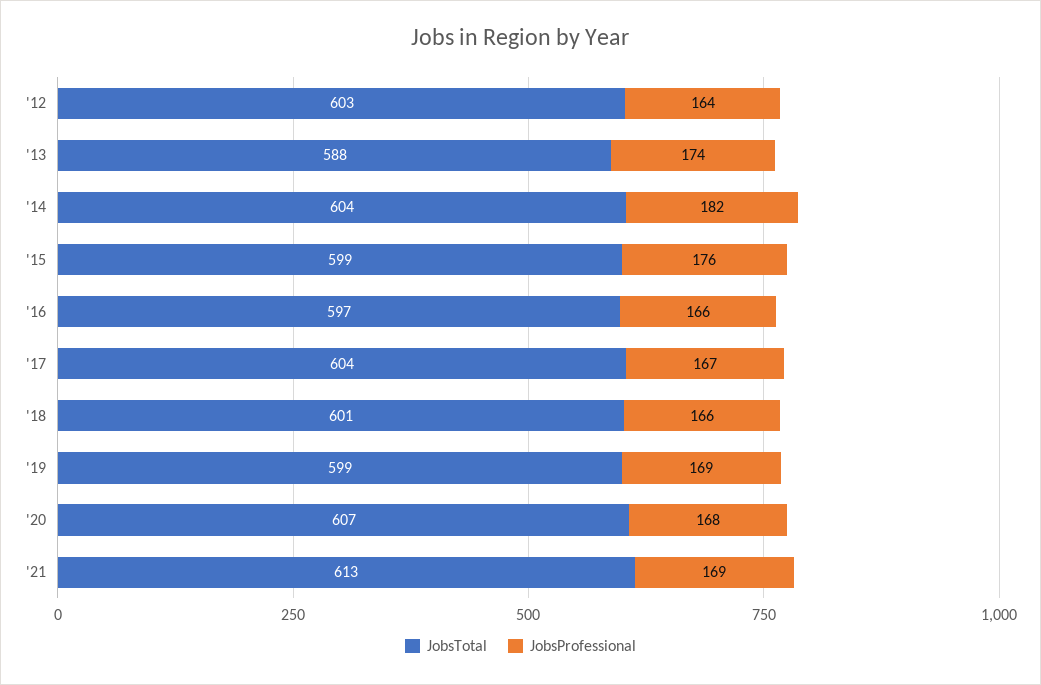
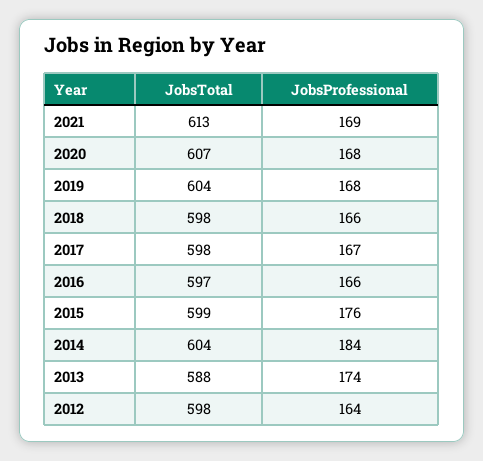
  {
    "JobsTotal": {
-     "'12": 603,
+     "'12": 598,
      "'13": 588,
      "'14": 604,
      "'15": 599,
      "'16": 597,
-     "'17": 604,
+     "'17": 598,
-     "'18": 601,
+     "'18": 598,
-     "'19": 599,
+     "'19": 604,
      "'20": 607,
      "'21": 613
    },
    "JobsProfessional": {
      "'12": 164,
      "'13": 174,
-     "'14": 182,
+     "'14": 184,
      "'15": 176,
      "'16": 166,
      "'17": 167,
      "'18": 166,
-     "'19": 169,
+     "'19": 168,
      "'20": 168,
      "'21": 169
    }
  }

